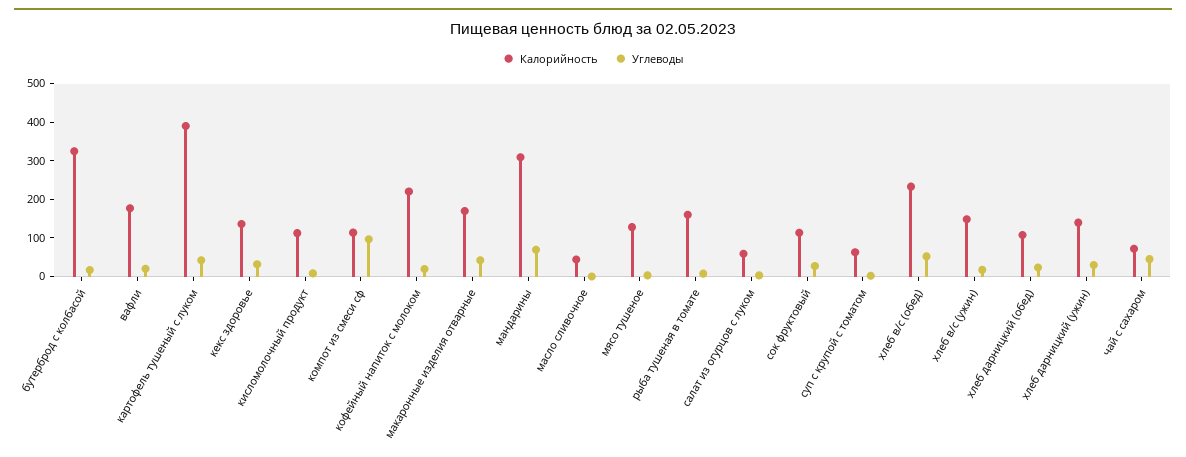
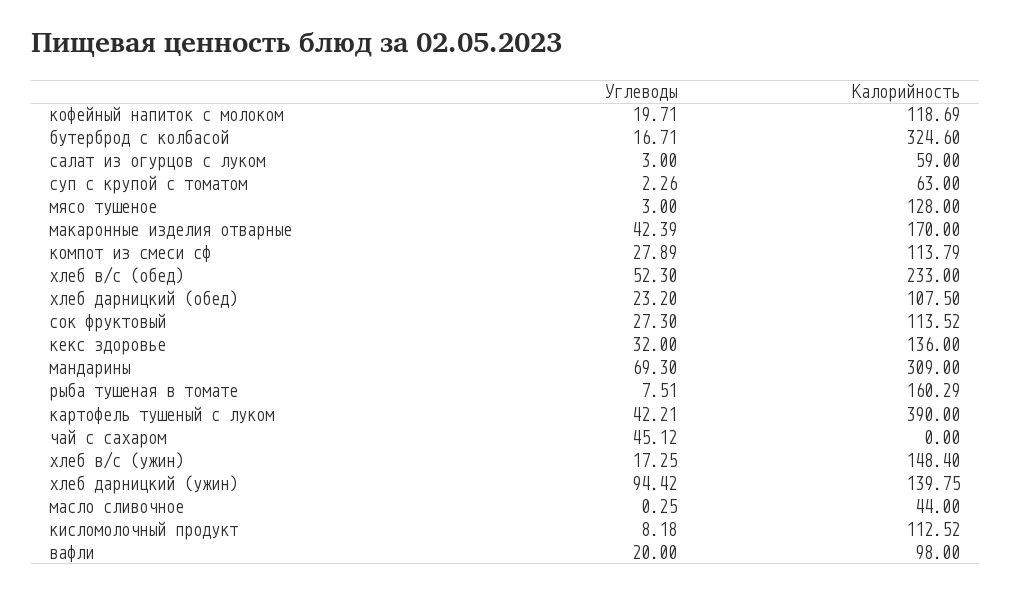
  {
    "Калорийность": {
      "бутерброд с колбасой": 324.6,
-     "вафли": 175,
+     "вафли": 98,
      "картофель тушеный с луком": 390,
      "кекс здоровье": 136,
      "кисломолочный продукт": 112.52,
      "компот из смеси сф": 113.79,
-     "кофейный напиток с молоком": 225,
+     "кофейный напиток с молоком": 118.69,
      "макаронные изделия отварные": 170,
      "мандарины": 309,
      "масло сливочное": 44,
      "мясо тушеное": 128,
      "рыба тушеная в томате": 160.29,
      "салат из огурцов с луком": 59,
      "сок фруктовый": 113.52,
      "суп с крупой с томатом": 63,
      "хлеб в/с (обед)": 233,
      "хлеб в/с (ужин)": 148.4,
      "хлеб дарницкий (обед)": 107.5,
      "хлеб дарницкий (ужин)": 139.75,
-     "чай с сахаром": 75
+     "чай с сахаром": 0
    },
    "Углеводы": {
      "бутерброд с колбасой": 16.71,
      "вафли": 20,
      "картофель тушеный с луком": 42.21,
      "кекс здоровье": 32,
      "кисломолочный продукт": 8.18,
-     "компот из смеси сф": 100,
+     "компот из смеси сф": 27.89,
      "кофейный напиток с молоком": 19.71,
      "макаронные изделия отварные": 42.39,
      "мандарины": 69.3,
      "масло сливочное": 0.25,
      "мясо тушеное": 3,
      "рыба тушеная в томате": 7.51,
      "салат из огурцов с луком": 3,
      "сок фруктовый": 27.3,
      "суп с крупой с томатом": 2.26,
      "хлеб в/с (обед)": 52.3,
      "хлеб в/с (ужин)": 17.25,
      "хлеб дарницкий (обед)": 23.2,
-     "хлеб дарницкий (ужин)": 25,
+     "хлеб дарницкий (ужин)": 94.42,
      "чай с сахаром": 45.12
    }
  }

